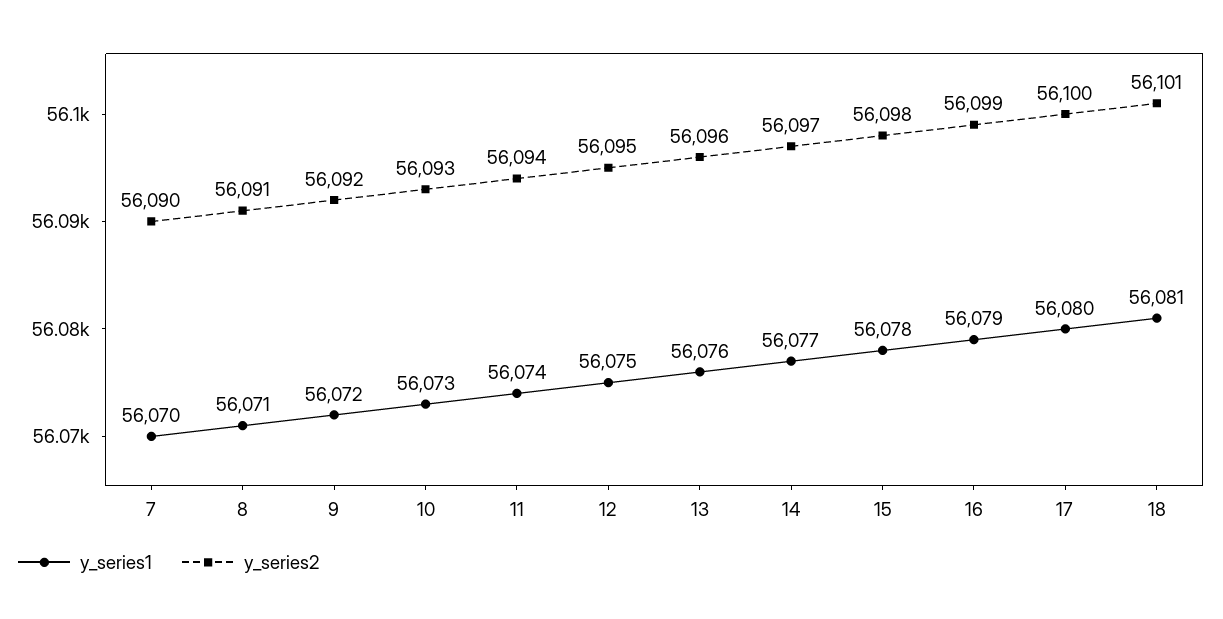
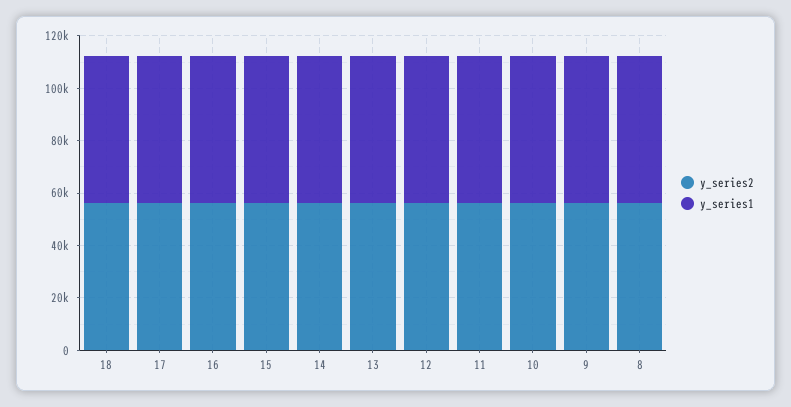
  {
    "y_series1": {
-     "7": 56070,
      "8": 56071,
      "9": 56072,
      "10": 56073,
      "11": 56074,
      "12": 56075,
      "13": 56076,
      "14": 56077,
      "15": 56078,
      "16": 56079,
      "17": 56080,
      "18": 56081
    },
    "y_series2": {
-     "7": 56090,
      "8": 56091,
      "9": 56092,
      "10": 56093,
      "11": 56094,
      "12": 56095,
      "13": 56096,
      "14": 56097,
      "15": 56098,
      "16": 56099,
      "17": 56100,
      "18": 56101
    }
  }

